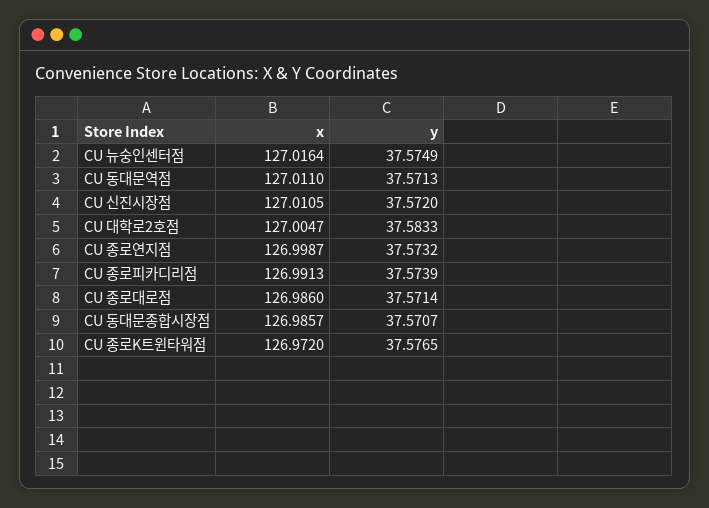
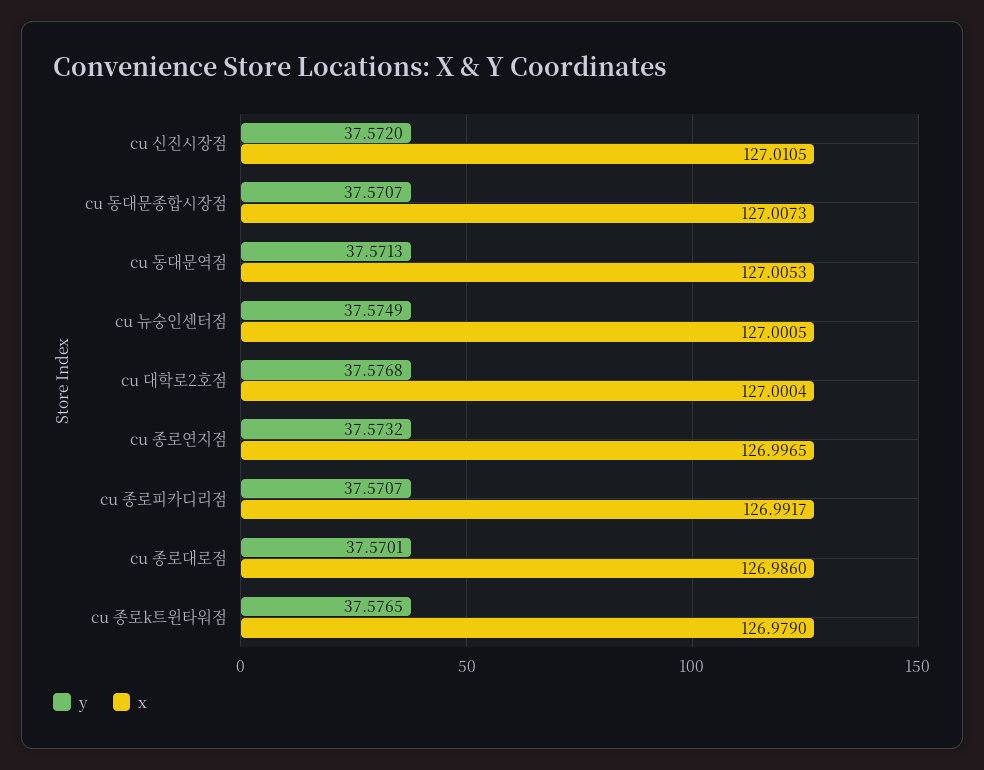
  {
    "x": {
-     "CU 뉴숭인센터점": 127.0164,
+     "CU 뉴숭인센터점": 127.0005,
-     "CU 동대문역점": 127.011,
+     "CU 동대문역점": 127.0053,
      "CU 신진시장점": 127.0105,
-     "CU 대학로2호점": 127.0047,
+     "CU 대학로2호점": 127.0004,
-     "CU 종로연지점": 126.9987,
+     "CU 종로연지점": 126.9965,
-     "CU 종로피카디리점": 126.9913,
+     "CU 종로피카디리점": 126.9917,
      "CU 종로대로점": 126.986,
-     "CU 동대문종합시장점": 126.9857,
+     "CU 동대문종합시장점": 127.0073,
-     "CU 종로K트윈타워점": 126.972
+     "CU 종로K트윈타워점": 126.979
    },
    "y": {
      "CU 뉴숭인센터점": 37.5749,
      "CU 동대문역점": 37.5713,
      "CU 신진시장점": 37.572,
-     "CU 대학로2호점": 37.5833,
+     "CU 대학로2호점": 37.5768,
      "CU 종로연지점": 37.5732,
-     "CU 종로피카디리점": 37.5739,
+     "CU 종로피카디리점": 37.5707,
-     "CU 종로대로점": 37.5714,
+     "CU 종로대로점": 37.5701,
      "CU 동대문종합시장점": 37.5707,
      "CU 종로K트윈타워점": 37.5765
    }
  }

